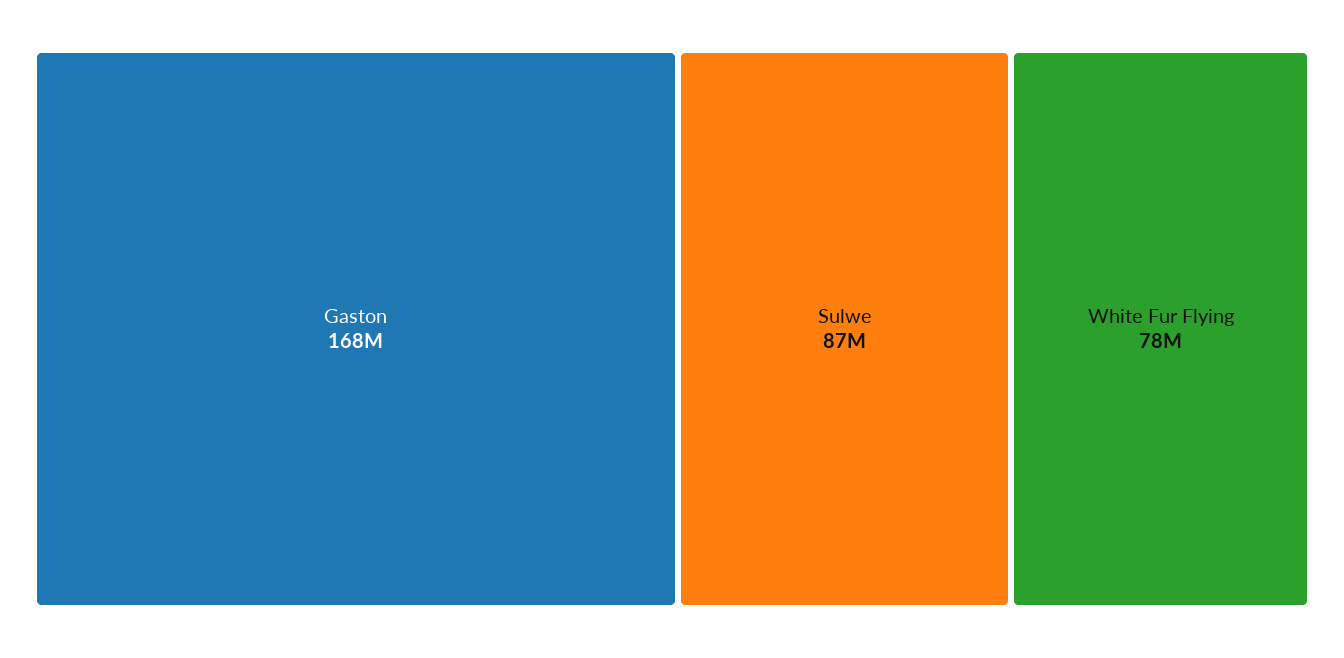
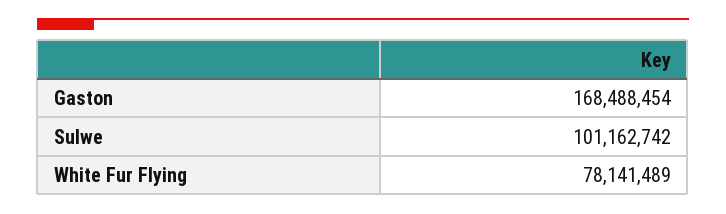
  {
    "Gaston": 168488454,
-   "Sulwe": 87000000,
+   "Sulwe": 101162742,
    "White Fur Flying": 78141489
  }

